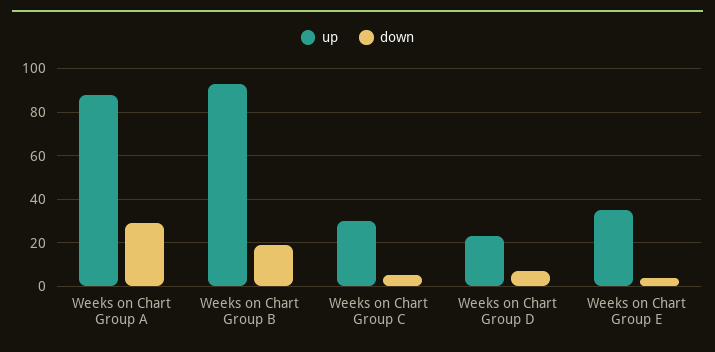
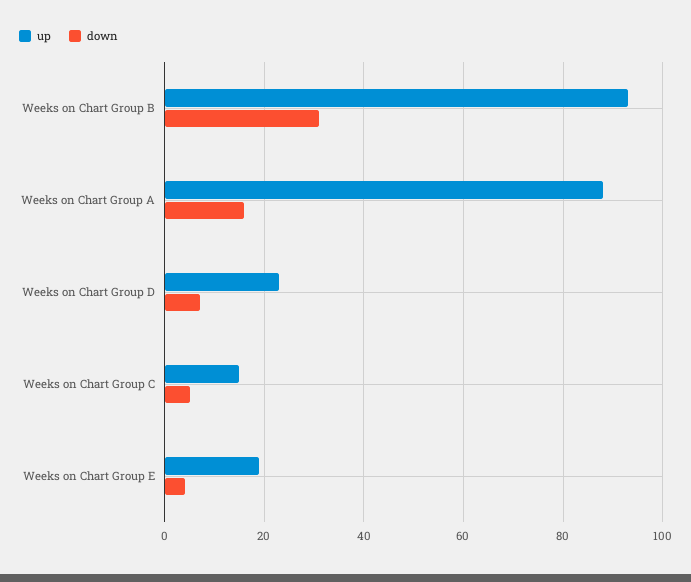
  {
    "up": {
      "Weeks on Chart Group A": 90,
      "Weeks on Chart Group B": 95,
-     "Weeks on Chart Group C": 30,
+     "Weeks on Chart Group C": 15,
      "Weeks on Chart Group D": 25,
-     "Weeks on Chart Group E": 35
+     "Weeks on Chart Group E": 20
    },
    "down": {
-     "Weeks on Chart Group A": 30,
+     "Weeks on Chart Group A": 15,
-     "Weeks on Chart Group B": 20,
+     "Weeks on Chart Group B": 30,
      "Weeks on Chart Group C": 5,
      "Weeks on Chart Group D": 5,
      "Weeks on Chart Group E": 5
    }
  }

